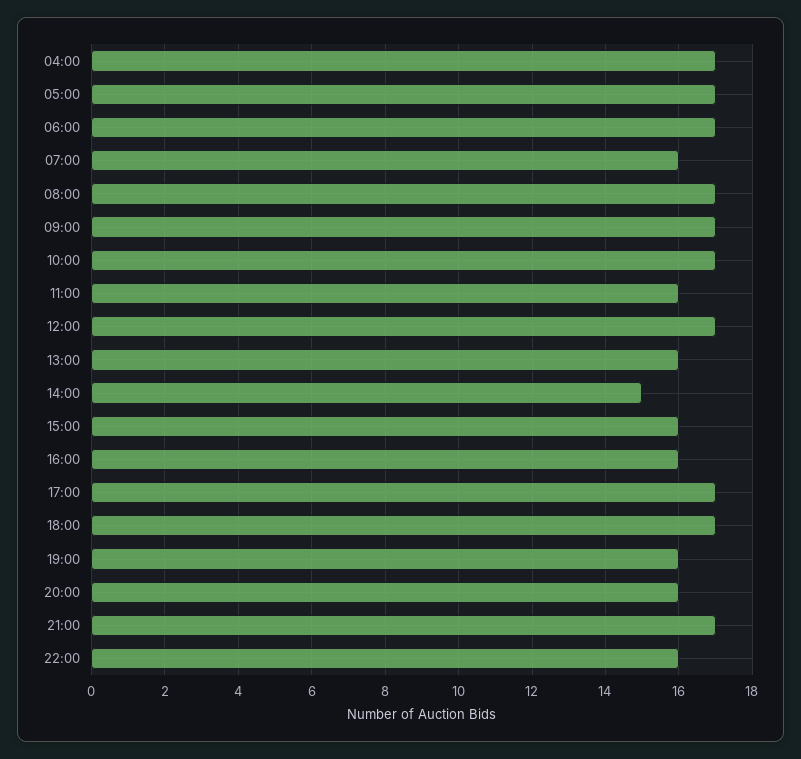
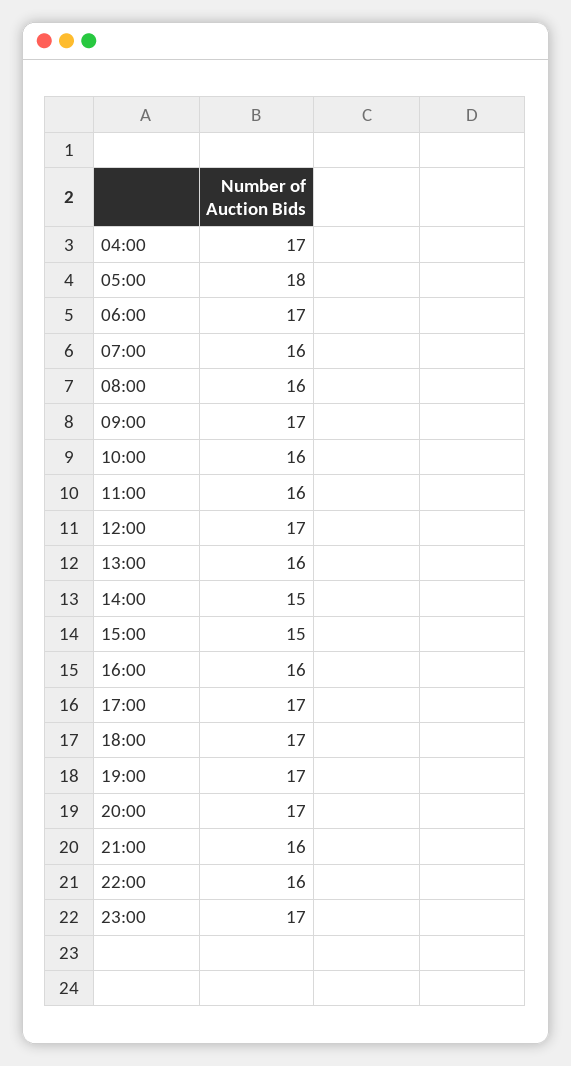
  {
    "04:00": 17,
-   "05:00": 17,
+   "05:00": 18,
    "06:00": 17,
    "07:00": 16,
-   "08:00": 17,
+   "08:00": 16,
    "09:00": 17,
-   "10:00": 17,
+   "10:00": 16,
    "11:00": 16,
    "12:00": 17,
    "13:00": 16,
    "14:00": 15,
-   "15:00": 16,
+   "15:00": 15,
    "16:00": 16,
    "17:00": 17,
    "18:00": 17,
-   "19:00": 16,
+   "19:00": 17,
-   "20:00": 16,
+   "20:00": 17,
-   "21:00": 17,
+   "21:00": 16,
-   "22:00": 16
+   "22:00": 16,
+   "23:00": 17
  }

